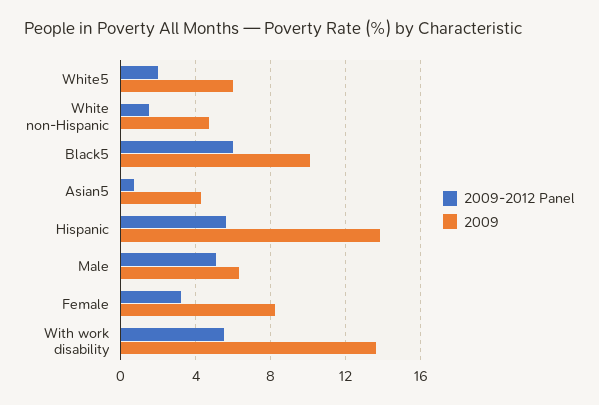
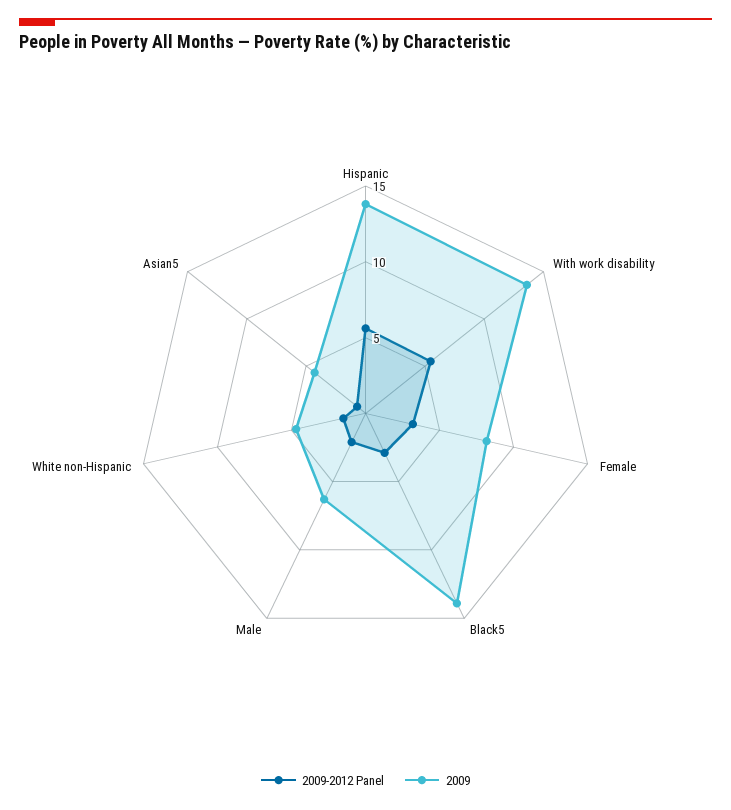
  {
    "2009-2012 Panel": {
-     "White5": 2,
      "White non-Hispanic": 1.5,
-     "Black5": 6,
+     "Black5": 3,
      "Asian5": 0.5,
      "Hispanic": 5.5,
-     "Male": 5,
+     "Male": 2,
      "Female": 3,
      "With work disability": 5.5
    },
    "2009": {
-     "White5": 6,
      "White non-Hispanic": 4.5,
-     "Black5": 10,
+     "Black5": 14,
      "Asian5": 4.5,
      "Hispanic": 14,
      "Male": 6.5,
      "Female": 8,
      "With work disability": 13.5
    }
  }

